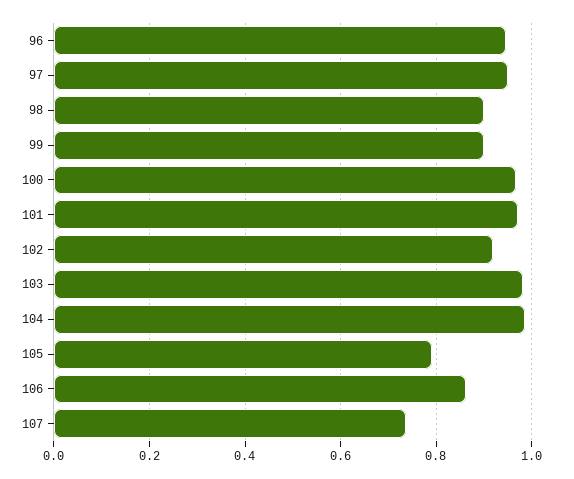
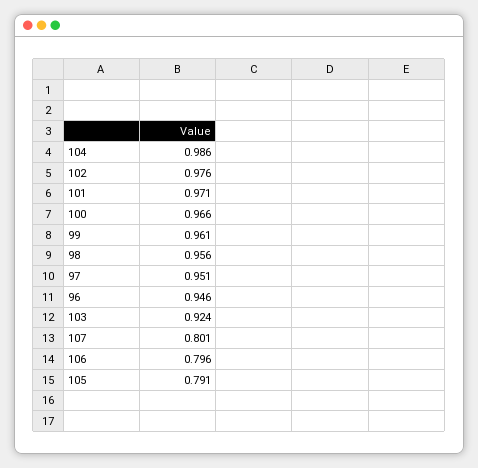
  {
    "96": 0.946,
    "97": 0.951,
-   "98": 0.9,
+   "98": 0.956,
-   "99": 0.9,
+   "99": 0.961,
    "100": 0.966,
    "101": 0.971,
-   "102": 0.92,
+   "102": 0.976,
-   "103": 0.98,
+   "103": 0.924,
    "104": 0.986,
    "105": 0.791,
-   "106": 0.86,
+   "106": 0.796,
-   "107": 0.74
+   "107": 0.801
  }

